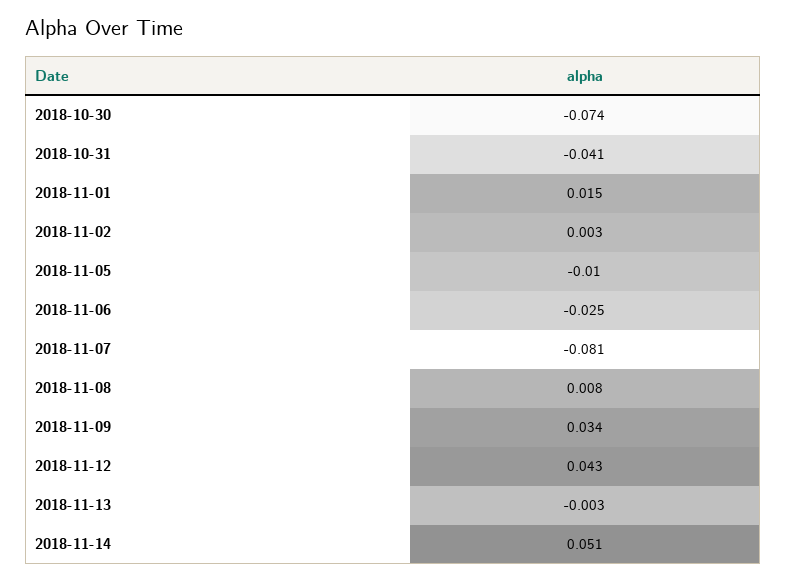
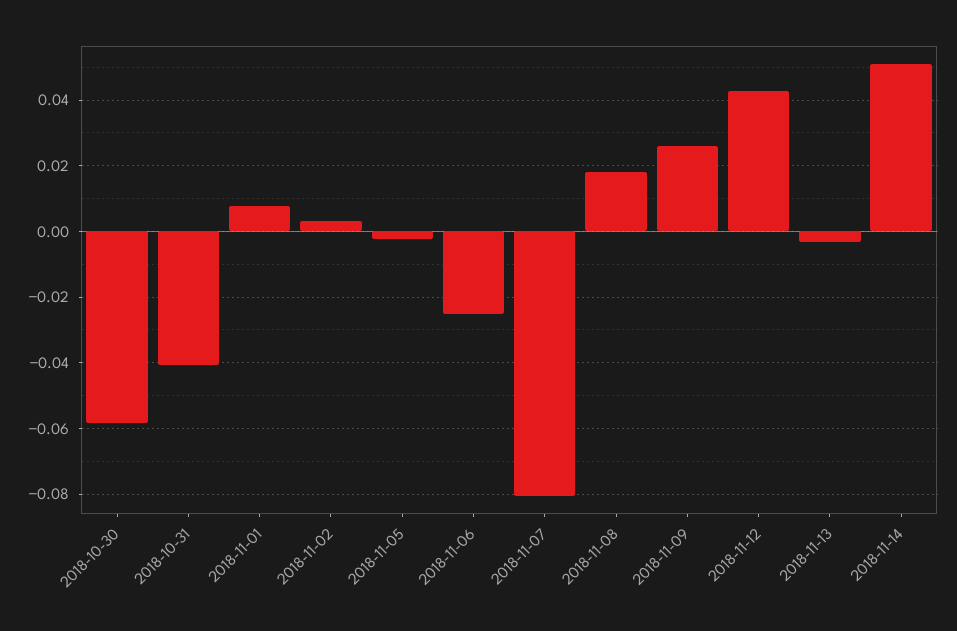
  {
-   "2018-10-30": -0.074,
+   "2018-10-30": -0.058,
    "2018-10-31": -0.041,
-   "2018-11-01": 0.015,
+   "2018-11-01": 0.008,
    "2018-11-02": 0.003,
-   "2018-11-05": -0.01,
+   "2018-11-05": -0.002,
    "2018-11-06": -0.025,
    "2018-11-07": -0.081,
-   "2018-11-08": 0.008,
+   "2018-11-08": 0.018,
-   "2018-11-09": 0.034,
+   "2018-11-09": 0.026,
    "2018-11-12": 0.043,
    "2018-11-13": -0.003,
    "2018-11-14": 0.051
  }

